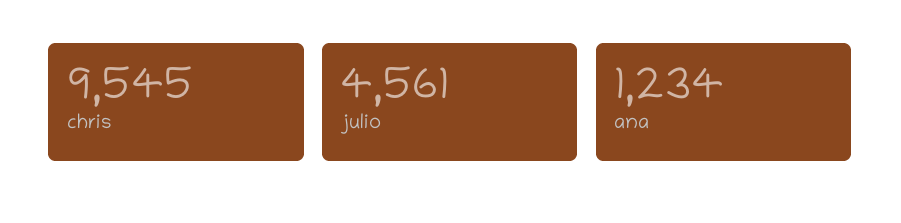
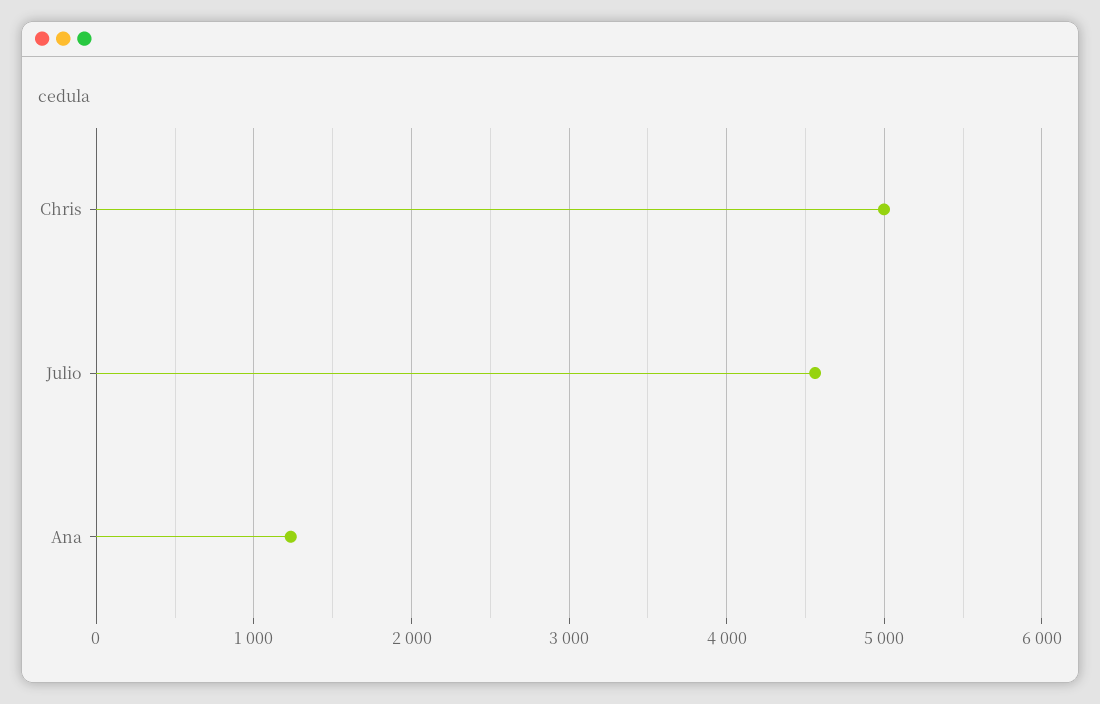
  {
-   "chris": 9545,
+   "chris": 5000,
    "julio": 4561,
    "ana": 1234
  }

